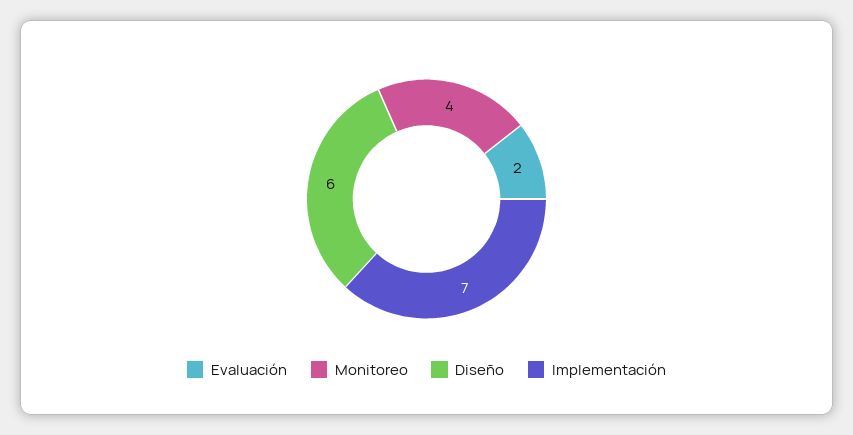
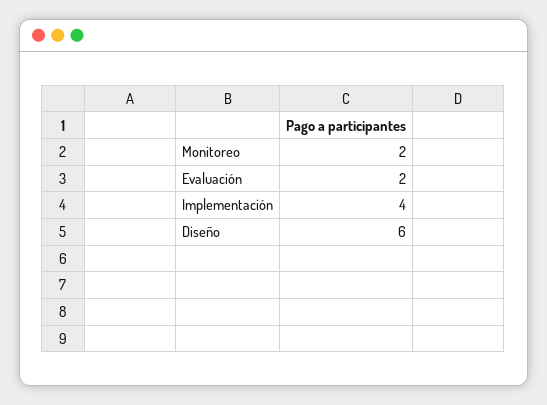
  {
    "Evaluación": 2,
-   "Monitoreo": 4,
+   "Monitoreo": 2,
    "Diseño": 6,
-   "Implementación": 7
+   "Implementación": 4
  }

